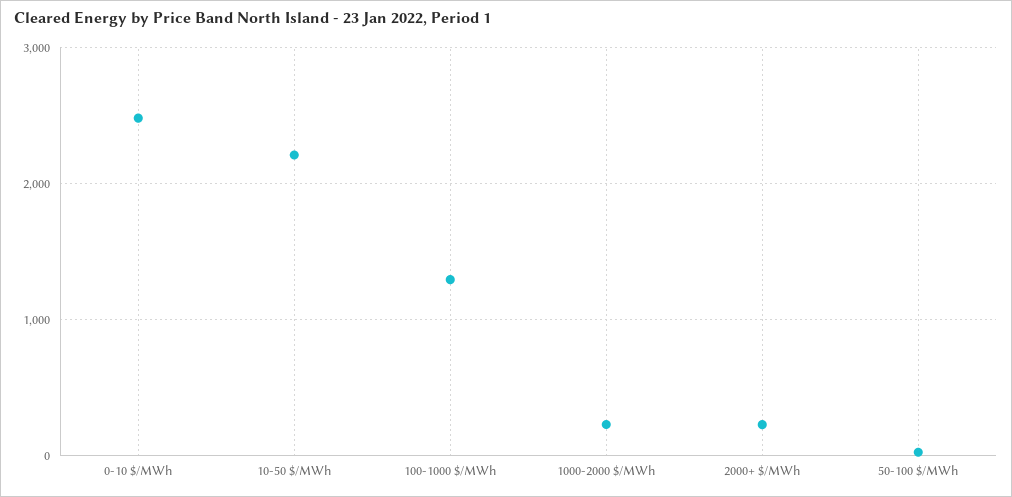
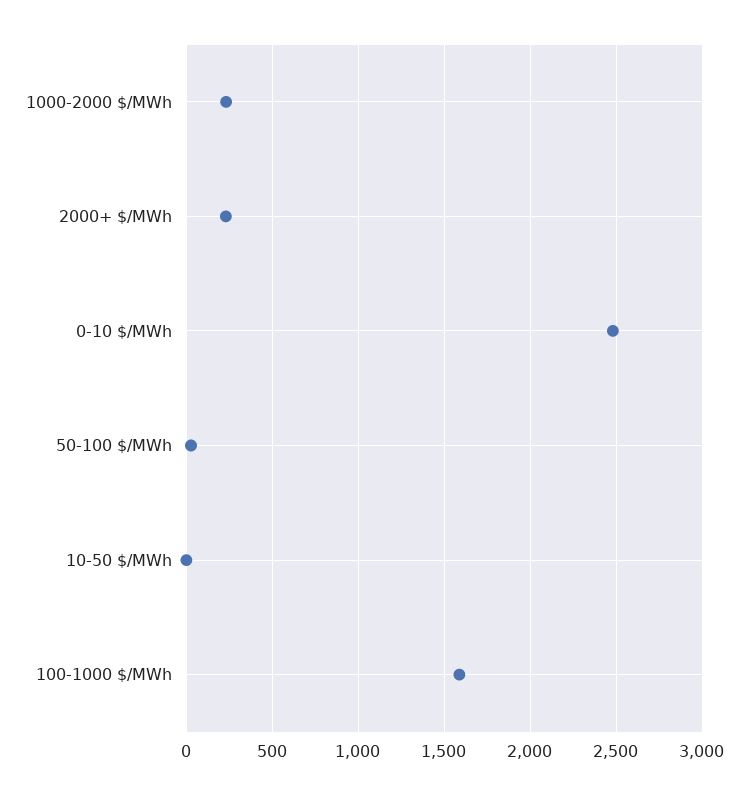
  {
    "0-10 $/MWh": 2500,
-   "10-50 $/MWh": 2200,
+   "10-50 $/MWh": 0,
-   "100-1000 $/MWh": 1300,
+   "100-1000 $/MWh": 1600,
    "1000-2000 $/MWh": 250,
    "2000+ $/MWh": 250,
    "50-100 $/MWh": 50
  }

